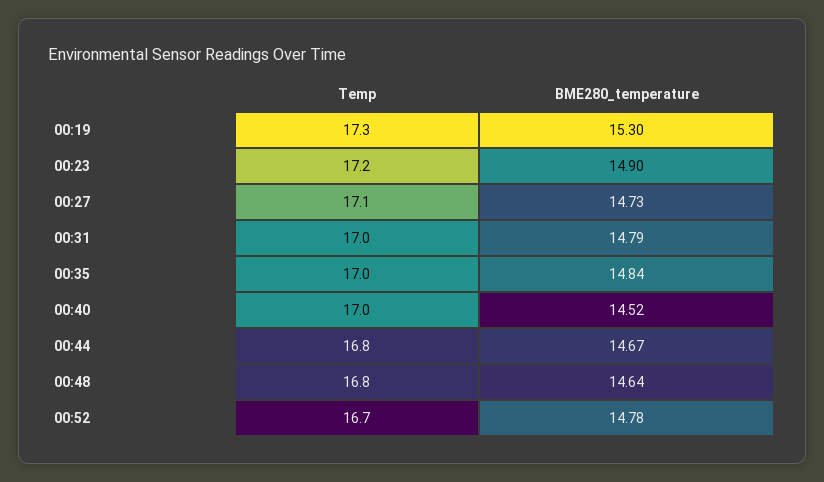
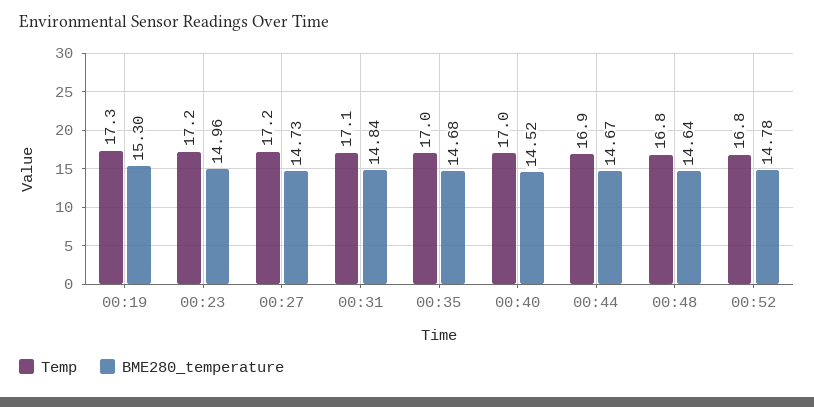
  {
    "Temp": {
      "00:19": 17.3,
      "00:23": 17.2,
-     "00:27": 17.1,
+     "00:27": 17.2,
-     "00:31": 17,
+     "00:31": 17.1,
      "00:35": 17,
      "00:40": 17,
-     "00:44": 16.8,
+     "00:44": 16.9,
      "00:48": 16.8,
-     "00:52": 16.7
+     "00:52": 16.8
    },
    "BME280_temperature": {
      "00:19": 15.3,
-     "00:23": 14.9,
+     "00:23": 14.96,
      "00:27": 14.73,
-     "00:31": 14.79,
+     "00:31": 14.84,
-     "00:35": 14.84,
+     "00:35": 14.68,
      "00:40": 14.52,
      "00:44": 14.67,
      "00:48": 14.64,
      "00:52": 14.78
    }
  }

